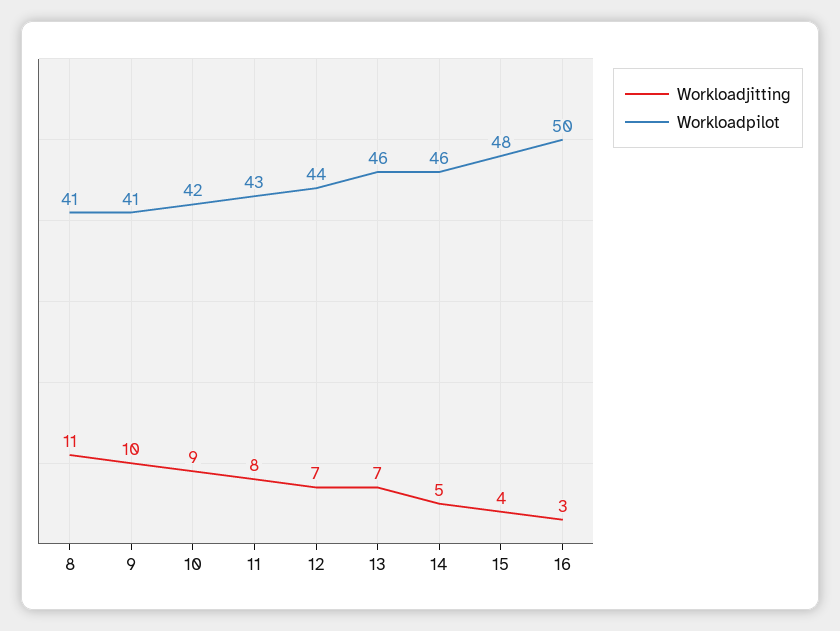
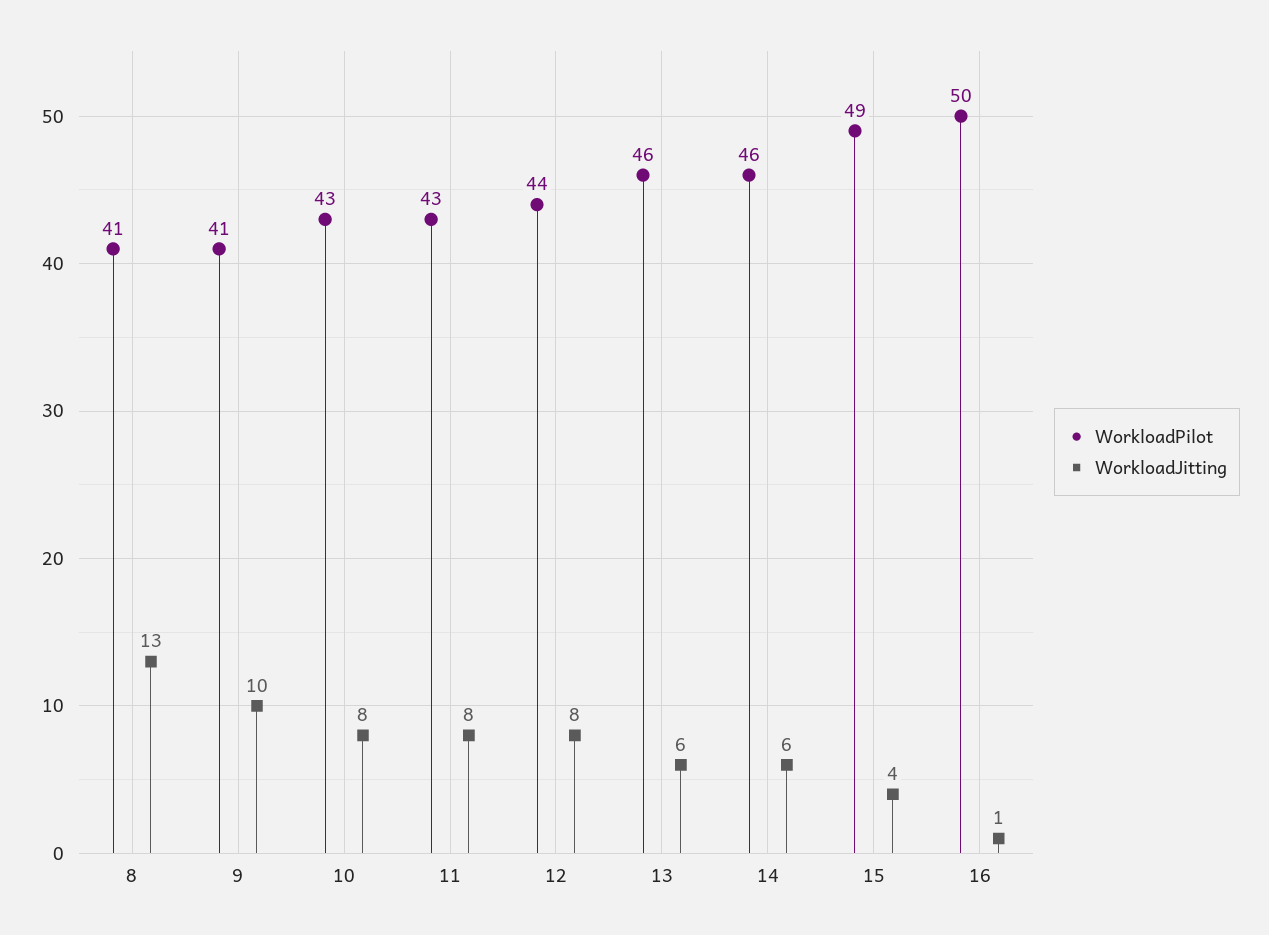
  {
    "Workloadjitting": {
-     "8": 11,
+     "8": 13,
      "9": 10,
-     "10": 9,
+     "10": 8,
      "11": 8,
-     "12": 7,
+     "12": 8,
-     "13": 7,
+     "13": 6,
-     "14": 5,
+     "14": 6,
      "15": 4,
-     "16": 3
+     "16": 1
    },
    "Workloadpilot": {
      "8": 41,
      "9": 41,
-     "10": 42,
+     "10": 43,
      "11": 43,
      "12": 44,
      "13": 46,
      "14": 46,
-     "15": 48,
+     "15": 49,
      "16": 50
    }
  }

